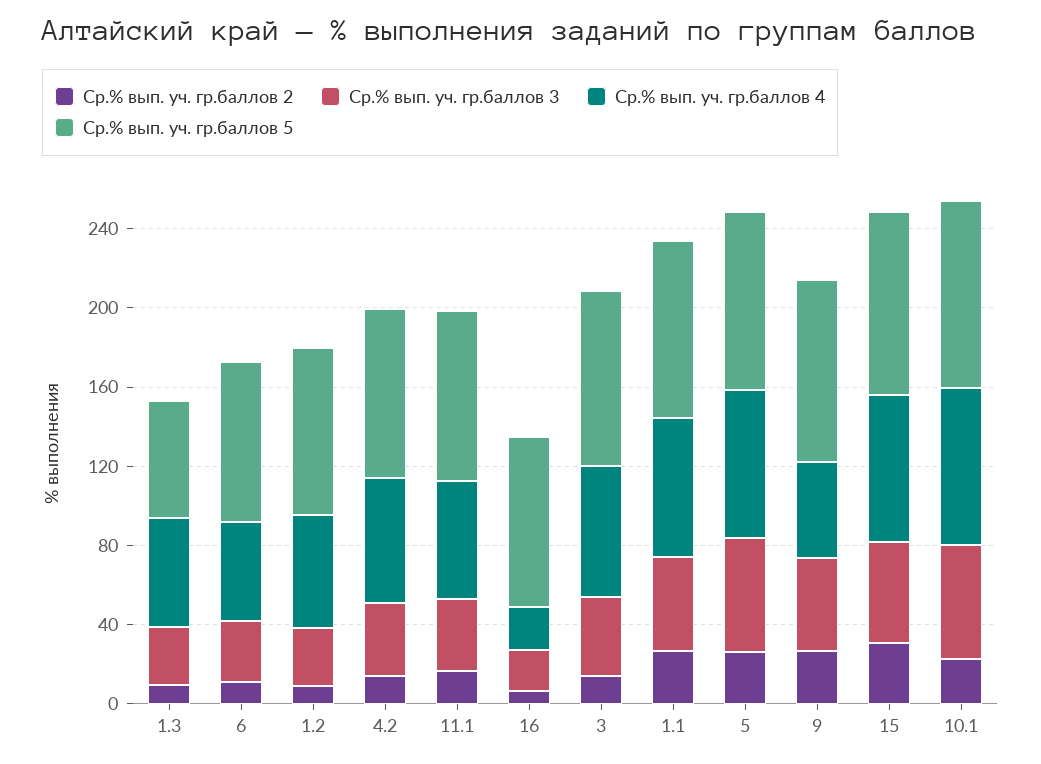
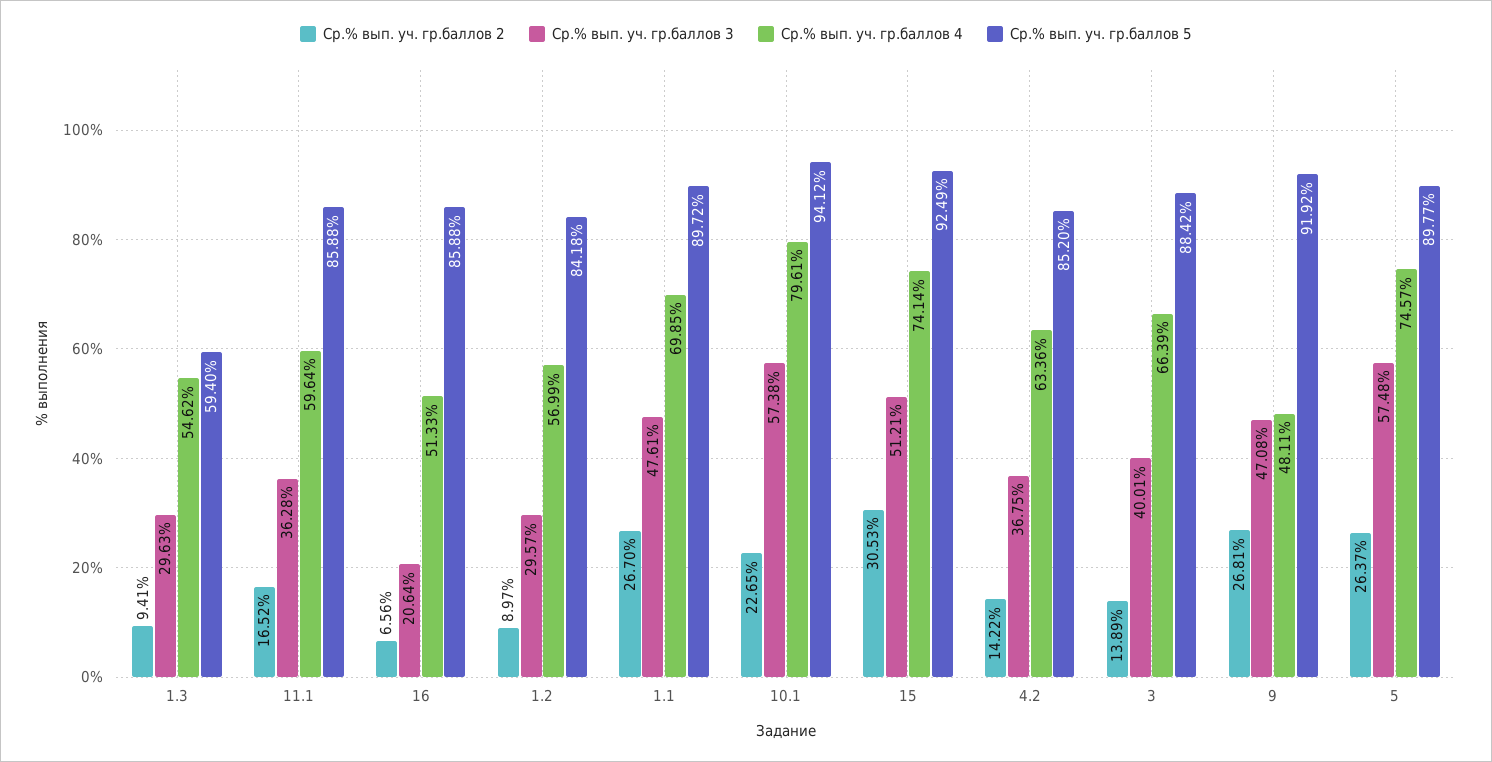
  {
    "Ср.% вып. уч. гр.баллов 2": {
      "1.3": 9.41,
-     "6": 10,
      "1.2": 8.97,
      "4.2": 14.22,
      "11.1": 16.52,
      "16": 6.56,
      "3": 13.89,
      "1.1": 26.7,
      "5": 26.37,
      "9": 26.81,
      "15": 30.53,
      "10.1": 22.65
    },
    "Ср.% вып. уч. гр.баллов 3": {
      "1.3": 29.63,
-     "6": 30,
      "1.2": 29.57,
      "4.2": 36.75,
      "11.1": 36.28,
      "16": 20.64,
      "3": 40.01,
      "1.1": 47.61,
      "5": 57.48,
      "9": 47.08,
      "15": 51.21,
      "10.1": 57.38
    },
    "Ср.% вып. уч. гр.баллов 4": {
      "1.3": 54.62,
-     "6": 50,
      "1.2": 56.99,
      "4.2": 63.36,
      "11.1": 59.64,
-     "16": 20,
+     "16": 51.33,
      "3": 66.39,
      "1.1": 69.85,
      "5": 74.57,
      "9": 48.11,
      "15": 74.14,
      "10.1": 79.61
    },
    "Ср.% вып. уч. гр.баллов 5": {
      "1.3": 59.4,
-     "6": 80,
      "1.2": 84.18,
      "4.2": 85.2,
      "11.1": 85.88,
      "16": 85.88,
      "3": 88.42,
      "1.1": 89.72,
      "5": 89.77,
      "9": 91.92,
      "15": 92.49,
      "10.1": 94.12
    }
  }

